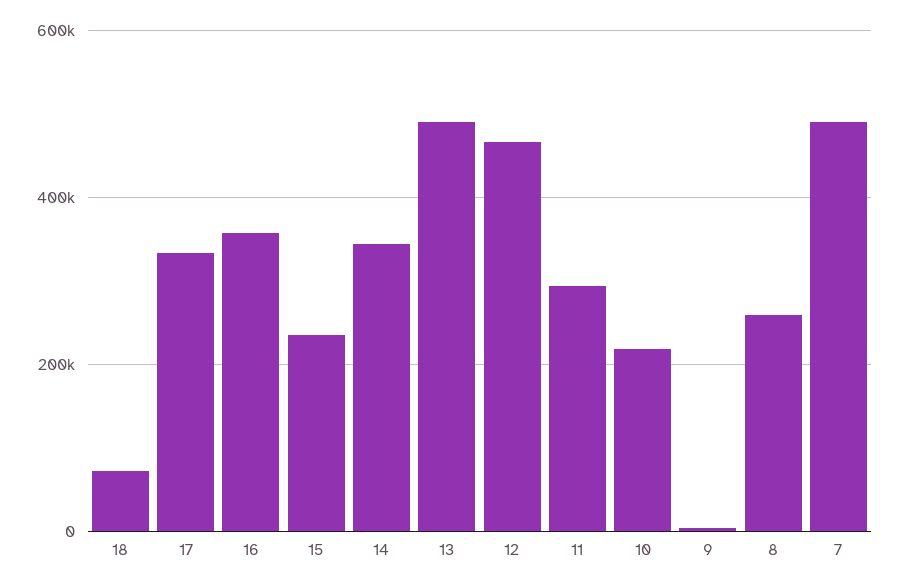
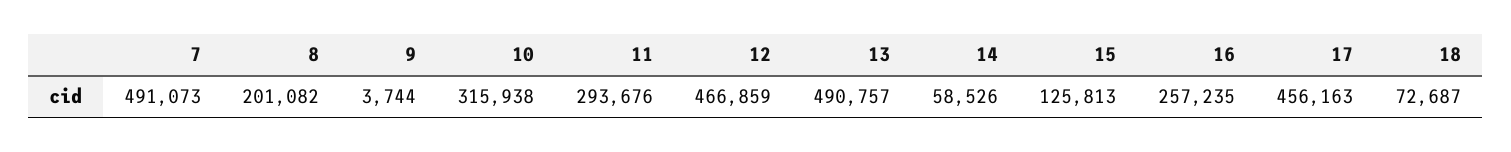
  {
    "18": 72687,
-   "17": 340000,
+   "17": 456163,
-   "16": 360000,
+   "16": 257235,
-   "15": 240000,
+   "15": 125813,
-   "14": 340000,
+   "14": 58526,
    "13": 490757,
    "12": 466859,
    "11": 293676,
-   "10": 220000,
+   "10": 315938,
    "9": 3744,
-   "8": 260000,
+   "8": 201082,
    "7": 491073
  }

